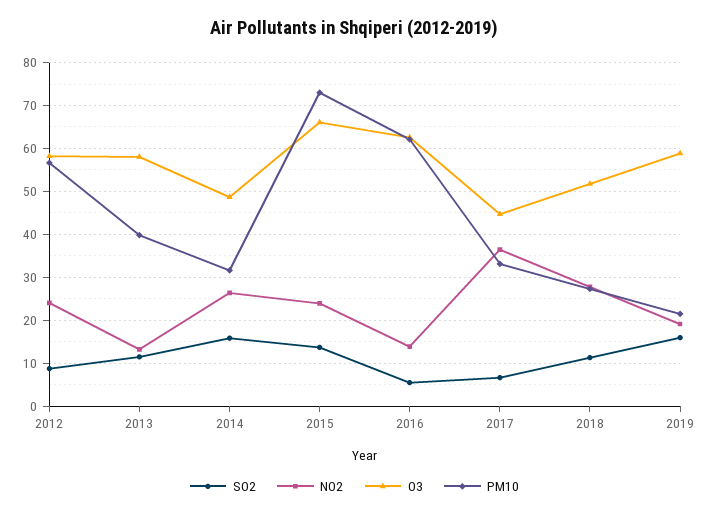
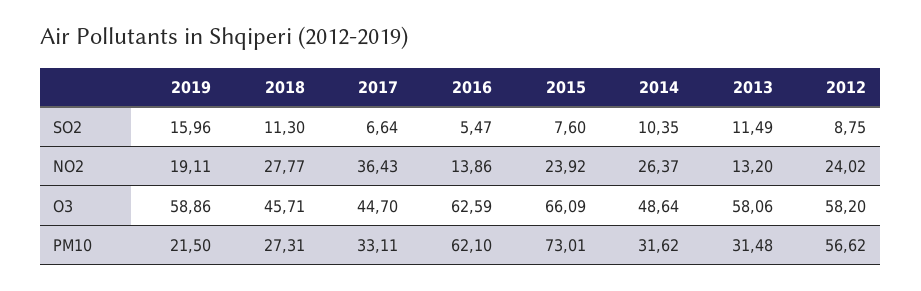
  {
    "SO2": {
      "2012": 8.75,
      "2013": 11.49,
-     "2014": 16,
+     "2014": 10.35,
-     "2015": 14,
+     "2015": 7.6,
      "2016": 5.47,
      "2017": 6.64,
      "2018": 11.3,
      "2019": 15.96
    },
    "NO2": {
      "2012": 24.02,
      "2013": 13.2,
      "2014": 26.37,
      "2015": 23.92,
      "2016": 13.86,
      "2017": 36.43,
      "2018": 27.77,
      "2019": 19.11
    },
    "O3": {
      "2012": 58.2,
      "2013": 58.06,
      "2014": 48.64,
      "2015": 66.09,
      "2016": 62.59,
      "2017": 44.7,
-     "2018": 52,
+     "2018": 45.71,
      "2019": 58.86
    },
    "PM10": {
      "2012": 56.62,
-     "2013": 40,
+     "2013": 31.48,
      "2014": 31.62,
      "2015": 73.01,
      "2016": 62.1,
      "2017": 33.11,
      "2018": 27.31,
      "2019": 21.5
    }
  }

